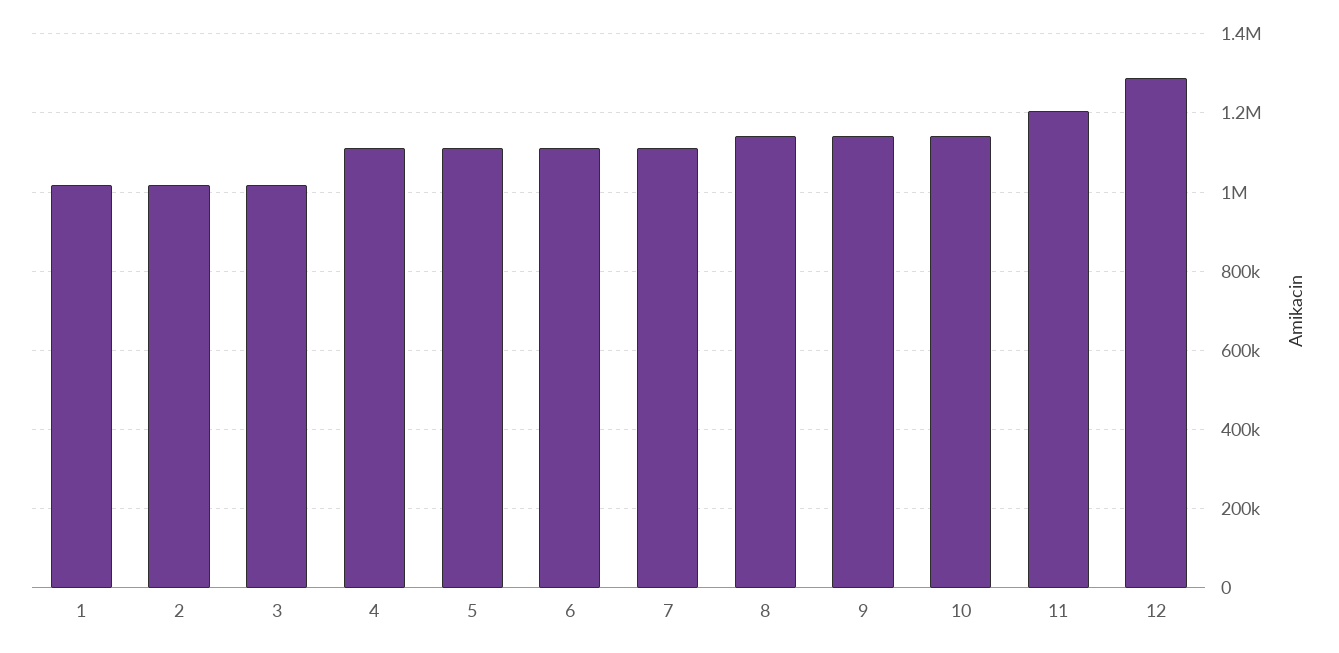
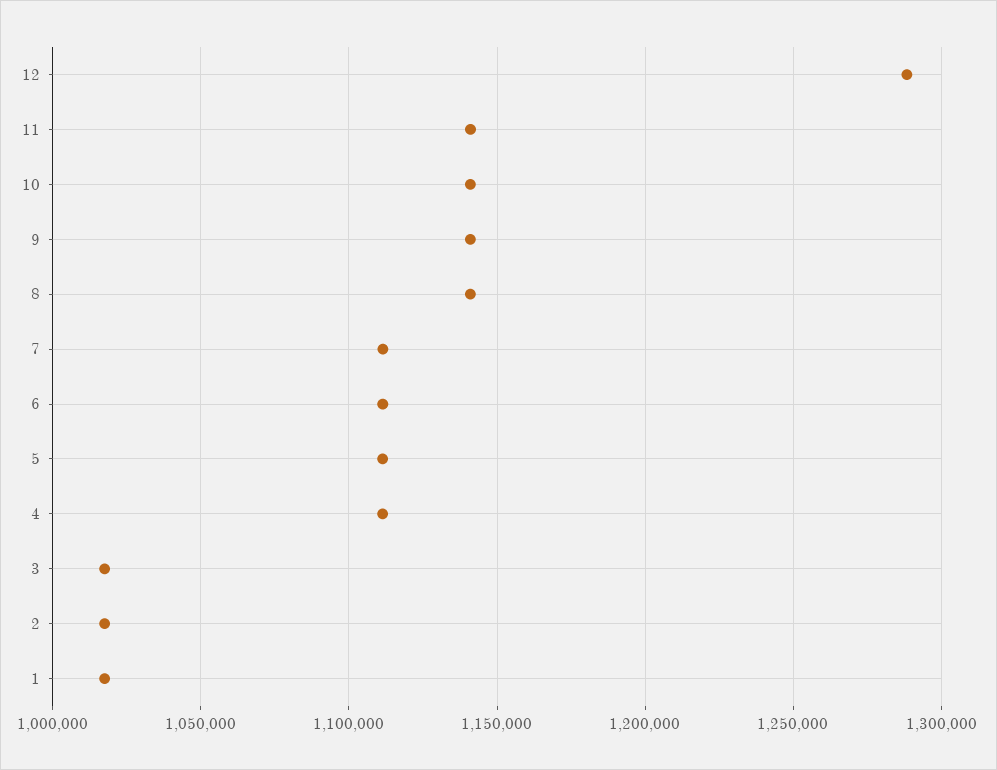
  {
    "1": 1020000,
    "2": 1020000,
    "3": 1020000,
    "4": 1110000,
    "5": 1110000,
    "6": 1110000,
    "7": 1110000,
    "8": 1140000,
    "9": 1140000,
    "10": 1140000,
-   "11": 1200000,
+   "11": 1140000,
    "12": 1290000
  }

